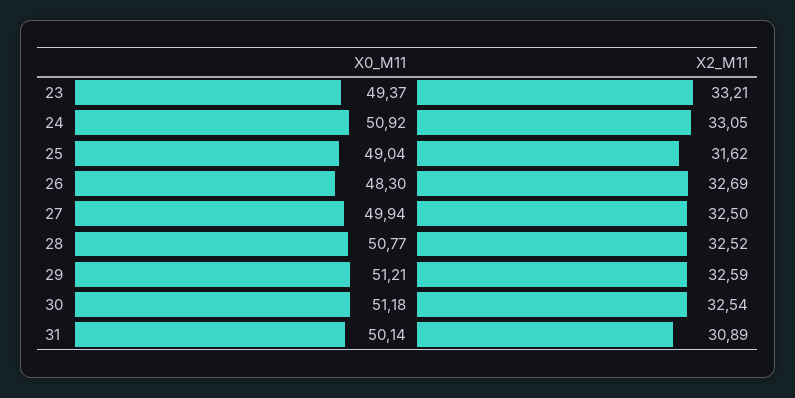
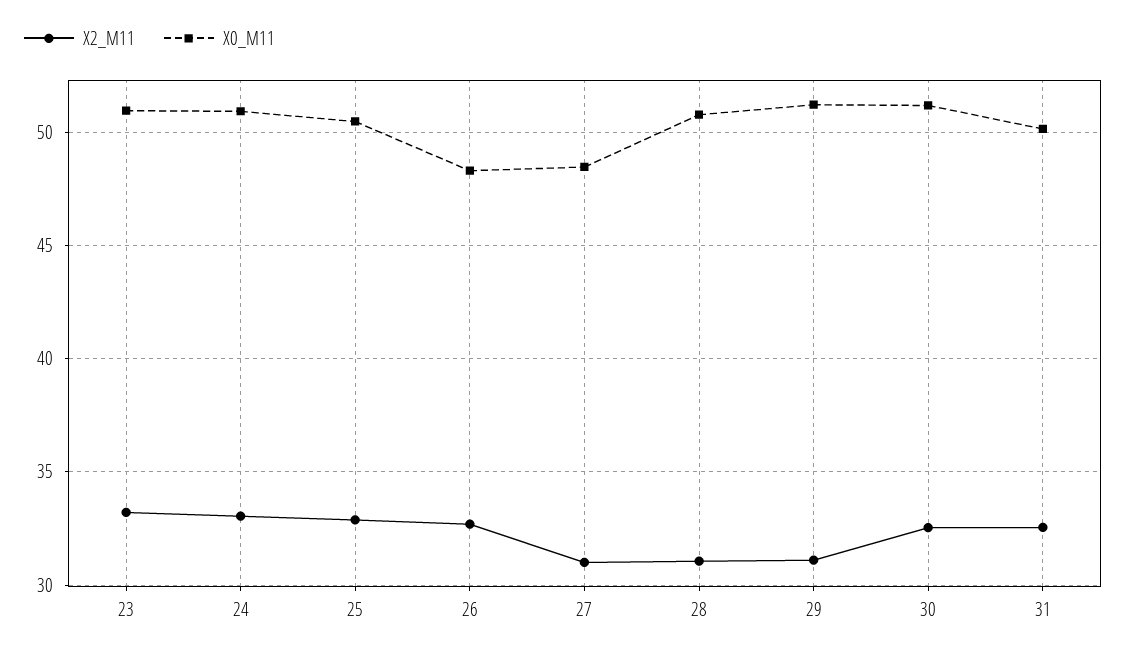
  {
    "X0_M11": {
-     "23": 49.37,
+     "23": 51,
      "24": 50.92,
-     "25": 49.04,
+     "25": 50.5,
      "26": 48.3,
-     "27": 49.94,
+     "27": 48.5,
      "28": 50.77,
      "29": 51.21,
      "30": 51.18,
      "31": 50.14
    },
    "X2_M11": {
      "23": 33.21,
      "24": 33.05,
-     "25": 31.62,
+     "25": 33,
      "26": 32.69,
-     "27": 32.5,
+     "27": 31,
-     "28": 32.52,
+     "28": 31,
-     "29": 32.59,
+     "29": 31,
      "30": 32.54,
-     "31": 30.89
+     "31": 32.5
    }
  }

